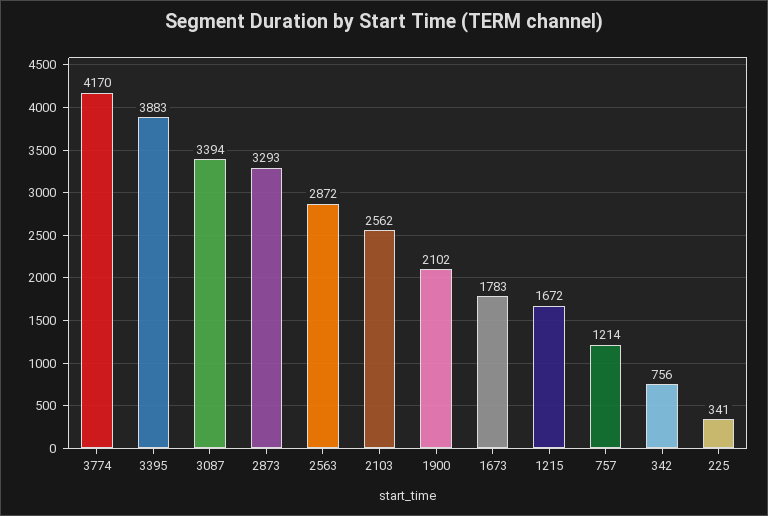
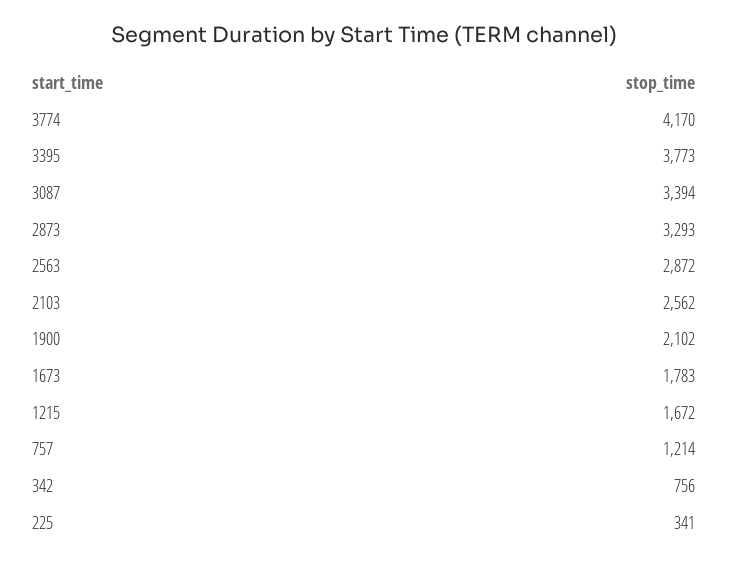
  {
    "3774": 4170,
-   "3395": 3883,
+   "3395": 3773,
    "3087": 3394,
    "2873": 3293,
    "2563": 2872,
    "2103": 2562,
    "1900": 2102,
    "1673": 1783,
    "1215": 1672,
    "757": 1214,
    "342": 756,
    "225": 341
  }

